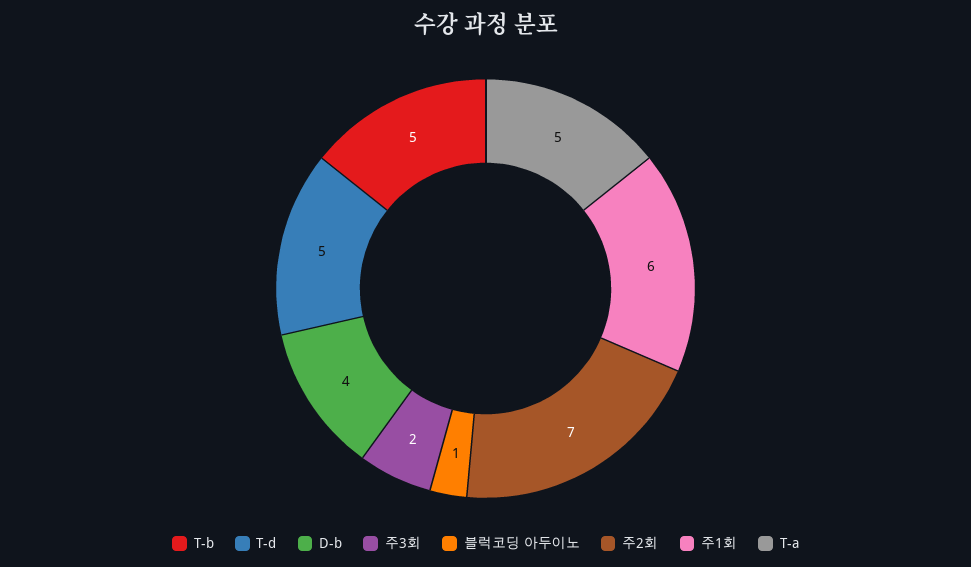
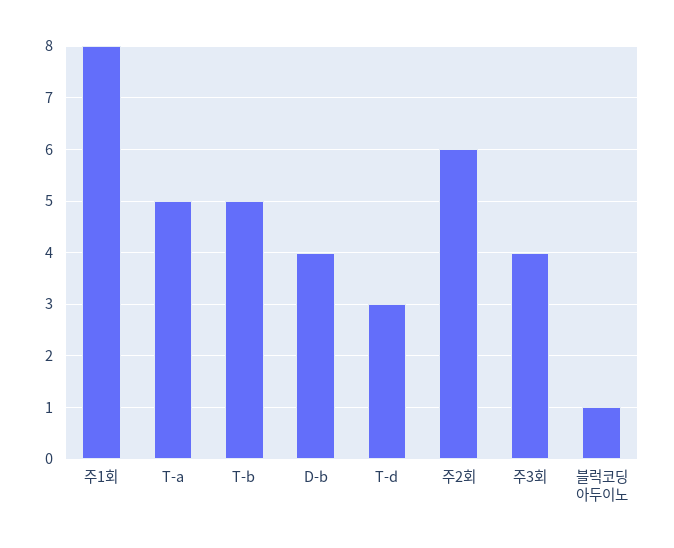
  {
    "T-b": 5,
-   "T-d": 5,
+   "T-d": 3,
    "D-b": 4,
-   "주3회": 2,
+   "주3회": 4,
    "블럭코딩 아두이노": 1,
-   "주2회": 7,
+   "주2회": 6,
-   "주1회": 6,
+   "주1회": 8,
    "T-a": 5
  }

